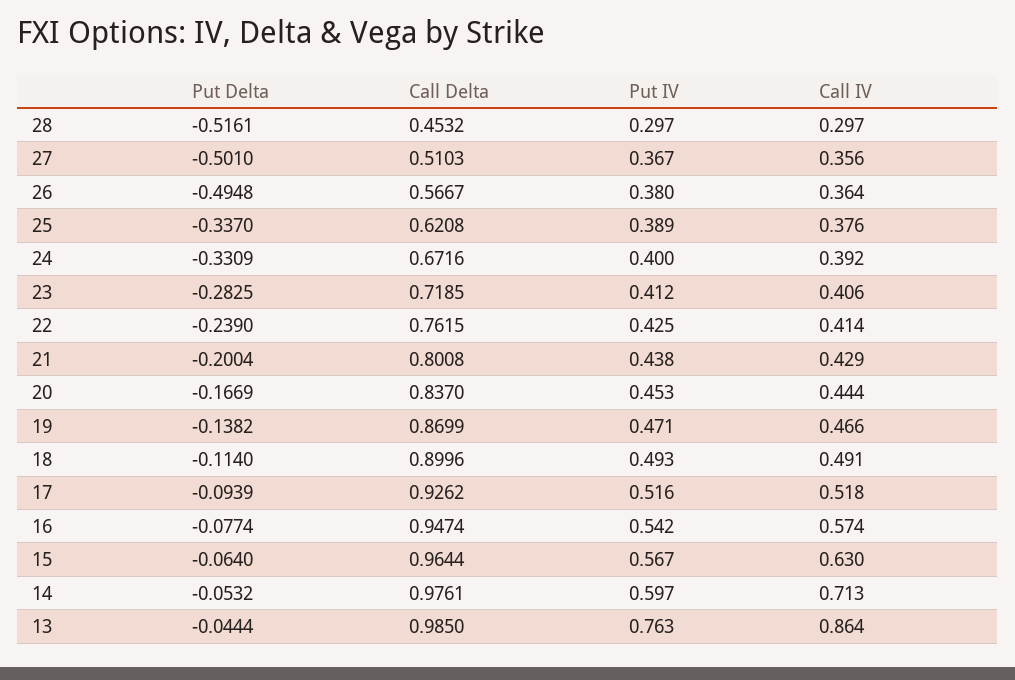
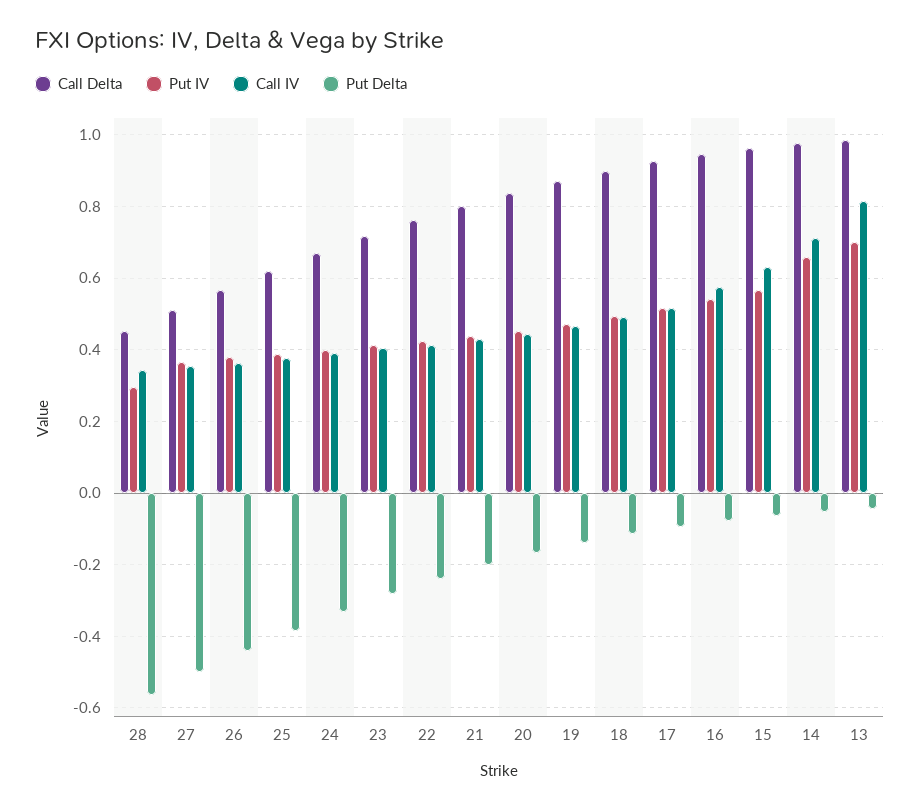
  {
    "Put Delta": {
-     "28": -0.5161,
+     "28": -0.56,
      "27": -0.501,
-     "26": -0.4948,
+     "26": -0.44,
-     "25": -0.337,
+     "25": -0.38,
      "24": -0.3309,
      "23": -0.2825,
      "22": -0.239,
      "21": -0.2004,
      "20": -0.1669,
      "19": -0.1382,
      "18": -0.114,
      "17": -0.0939,
      "16": -0.0774,
      "15": -0.064,
      "14": -0.0532,
      "13": -0.0444
    },
    "Call Delta": {
      "28": 0.4532,
      "27": 0.5103,
      "26": 0.5667,
      "25": 0.6208,
      "24": 0.6716,
      "23": 0.7185,
      "22": 0.7615,
      "21": 0.8008,
      "20": 0.837,
      "19": 0.8699,
      "18": 0.8996,
      "17": 0.9262,
      "16": 0.9474,
      "15": 0.9644,
      "14": 0.9761,
      "13": 0.985
    },
    "Put IV": {
      "28": 0.297,
      "27": 0.367,
      "26": 0.38,
      "25": 0.389,
      "24": 0.4,
      "23": 0.412,
      "22": 0.425,
      "21": 0.438,
      "20": 0.453,
      "19": 0.471,
      "18": 0.493,
      "17": 0.516,
      "16": 0.542,
      "15": 0.567,
-     "14": 0.597,
+     "14": 0.66,
-     "13": 0.763
+     "13": 0.7
    },
    "Call IV": {
-     "28": 0.297,
+     "28": 0.34,
      "27": 0.356,
      "26": 0.364,
      "25": 0.376,
      "24": 0.392,
      "23": 0.406,
      "22": 0.414,
      "21": 0.429,
      "20": 0.444,
      "19": 0.466,
      "18": 0.491,
      "17": 0.518,
      "16": 0.574,
      "15": 0.63,
      "14": 0.713,
-     "13": 0.864
+     "13": 0.82
    }
  }

